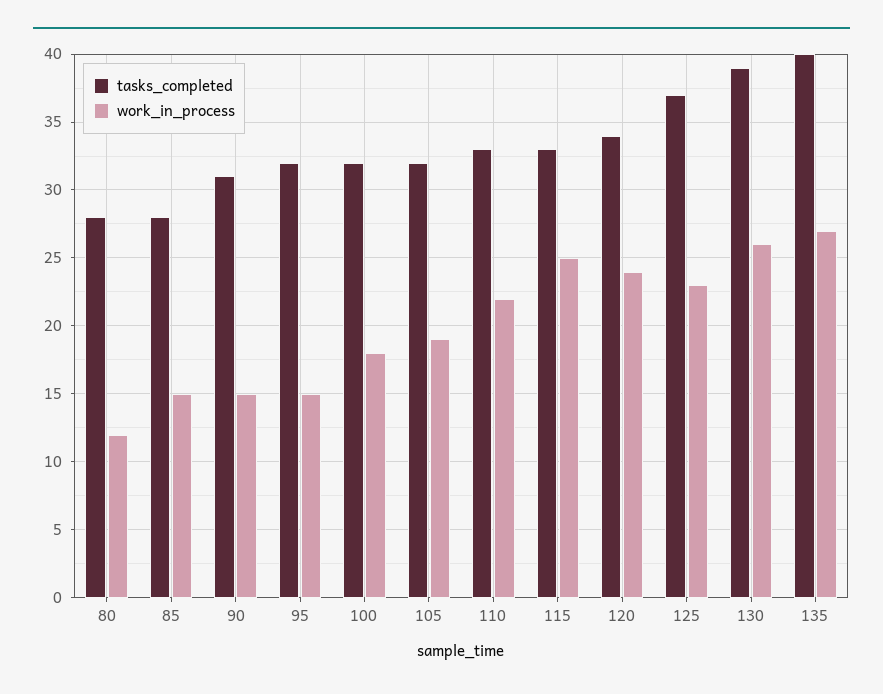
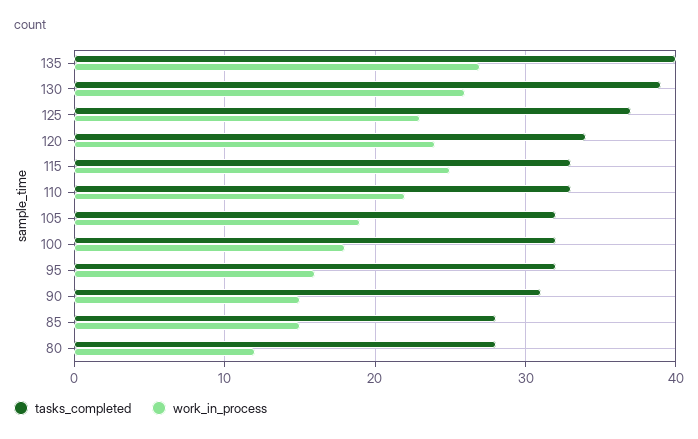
  {
    "tasks_completed": {
      "80": 28,
      "85": 28,
      "90": 31,
      "95": 32,
      "100": 32,
      "105": 32,
      "110": 33,
      "115": 33,
      "120": 34,
      "125": 37,
      "130": 39,
      "135": 40
    },
    "work_in_process": {
      "80": 12,
      "85": 15,
      "90": 15,
-     "95": 15,
+     "95": 16,
      "100": 18,
      "105": 19,
      "110": 22,
      "115": 25,
      "120": 24,
      "125": 23,
      "130": 26,
      "135": 27
    }
  }

